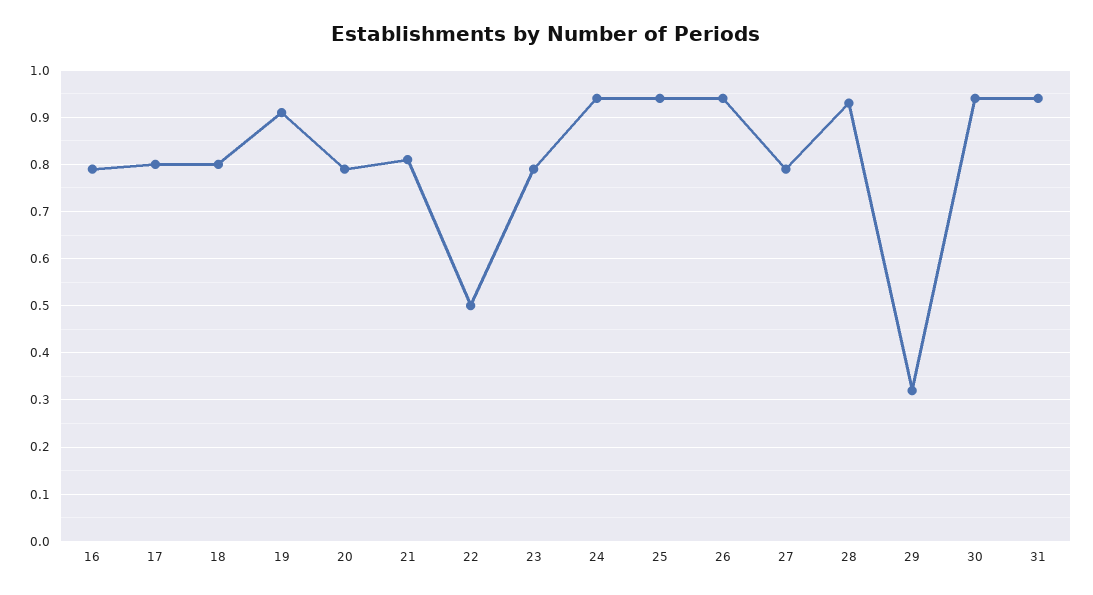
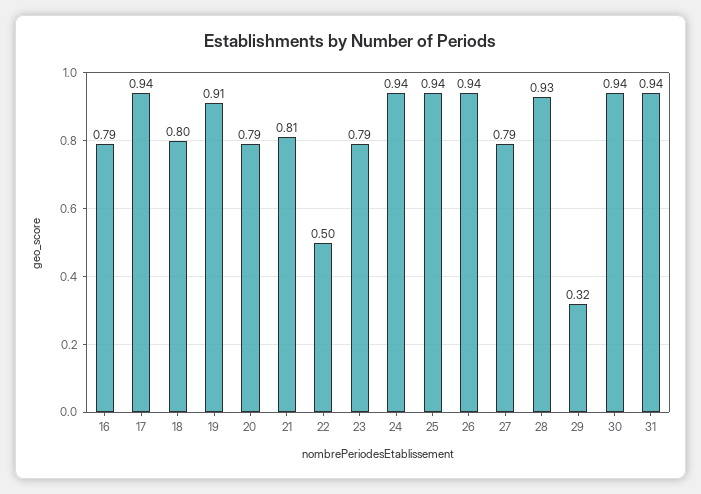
  {
    "16": 0.79,
-   "17": 0.8,
+   "17": 0.94,
    "18": 0.8,
    "19": 0.91,
    "20": 0.79,
    "21": 0.81,
    "22": 0.5,
    "23": 0.79,
    "24": 0.94,
    "25": 0.94,
    "26": 0.94,
    "27": 0.79,
    "28": 0.93,
    "29": 0.32,
    "30": 0.94,
    "31": 0.94
  }

